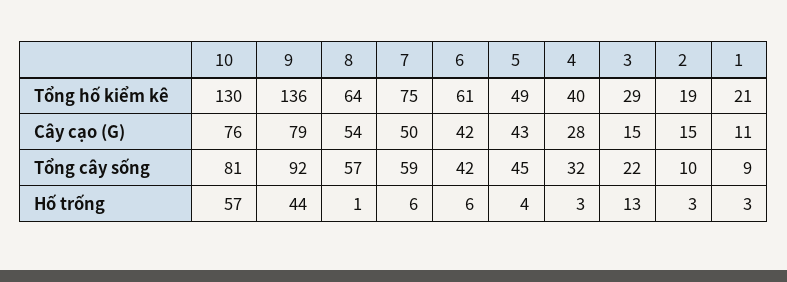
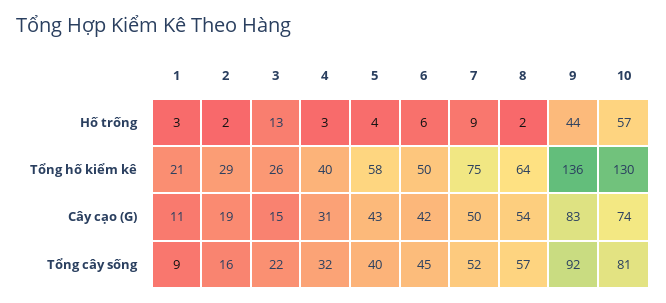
  {
    "10": {
      "Tổng hố kiểm kê": 130,
-     "Cây cạo (G)": 76,
+     "Cây cạo (G)": 74,
      "Tổng cây sống": 81,
      "Hố trống": 57
    },
    "9": {
      "Tổng hố kiểm kê": 136,
-     "Cây cạo (G)": 79,
+     "Cây cạo (G)": 83,
      "Tổng cây sống": 92,
      "Hố trống": 44
    },
    "8": {
      "Tổng hố kiểm kê": 64,
      "Cây cạo (G)": 54,
      "Tổng cây sống": 57,
-     "Hố trống": 1
+     "Hố trống": 2
    },
    "7": {
      "Tổng hố kiểm kê": 75,
      "Cây cạo (G)": 50,
-     "Tổng cây sống": 59,
+     "Tổng cây sống": 52,
-     "Hố trống": 6
+     "Hố trống": 9
    },
    "6": {
-     "Tổng hố kiểm kê": 61,
+     "Tổng hố kiểm kê": 50,
      "Cây cạo (G)": 42,
-     "Tổng cây sống": 42,
+     "Tổng cây sống": 45,
      "Hố trống": 6
    },
    "5": {
-     "Tổng hố kiểm kê": 49,
+     "Tổng hố kiểm kê": 58,
      "Cây cạo (G)": 43,
-     "Tổng cây sống": 45,
+     "Tổng cây sống": 40,
      "Hố trống": 4
    },
    "4": {
      "Tổng hố kiểm kê": 40,
-     "Cây cạo (G)": 28,
+     "Cây cạo (G)": 31,
      "Tổng cây sống": 32,
      "Hố trống": 3
    },
    "3": {
-     "Tổng hố kiểm kê": 29,
+     "Tổng hố kiểm kê": 26,
      "Cây cạo (G)": 15,
      "Tổng cây sống": 22,
      "Hố trống": 13
    },
    "2": {
-     "Tổng hố kiểm kê": 19,
+     "Tổng hố kiểm kê": 29,
-     "Cây cạo (G)": 15,
+     "Cây cạo (G)": 19,
-     "Tổng cây sống": 10,
+     "Tổng cây sống": 16,
-     "Hố trống": 3
+     "Hố trống": 2
    },
    "1": {
      "Tổng hố kiểm kê": 21,
      "Cây cạo (G)": 11,
      "Tổng cây sống": 9,
      "Hố trống": 3
    }
  }

